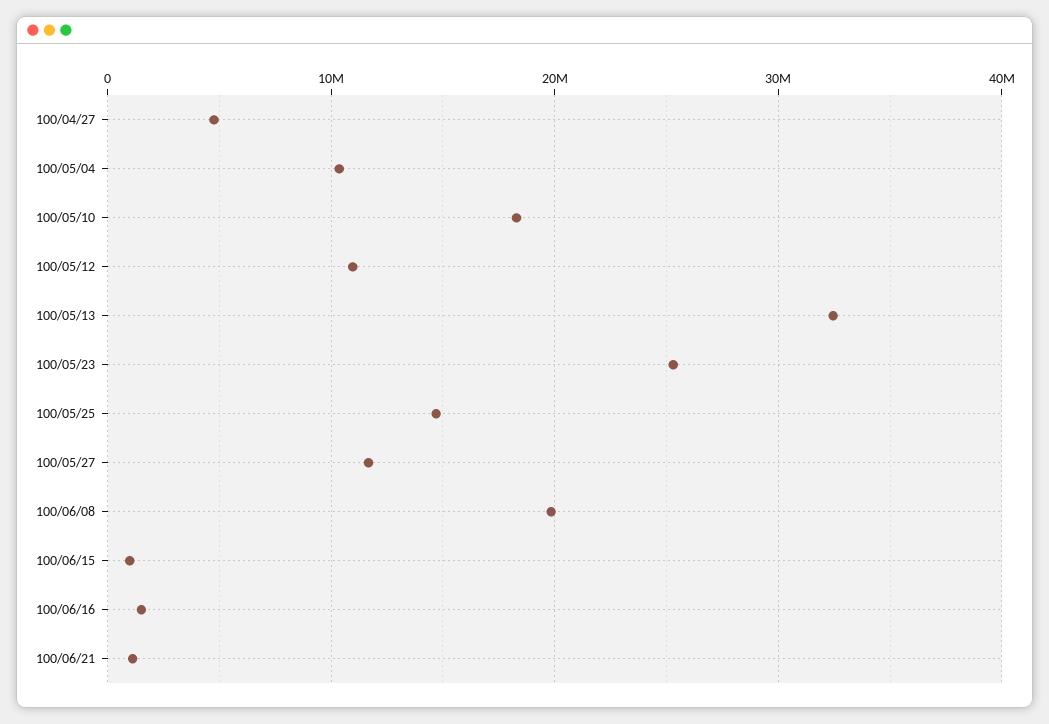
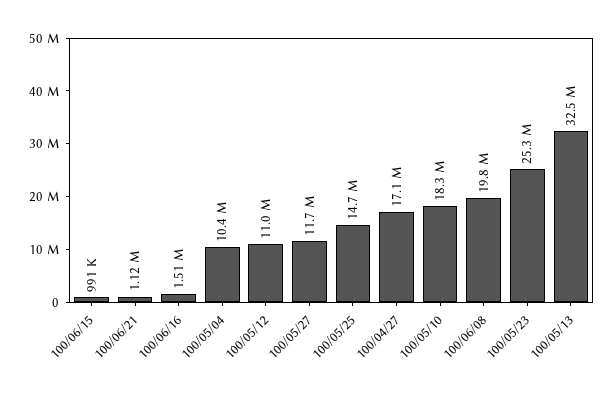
  {
-   "100/04/27": 5000000,
+   "100/04/27": 17100000,
    "100/05/04": 10400000,
    "100/05/10": 18300000,
    "100/05/12": 11000000,
    "100/05/13": 32500000,
    "100/05/23": 25300000,
    "100/05/25": 14700000,
    "100/05/27": 11700000,
    "100/06/08": 19800000,
    "100/06/15": 991000,
    "100/06/16": 1510000,
    "100/06/21": 1120000
  }

